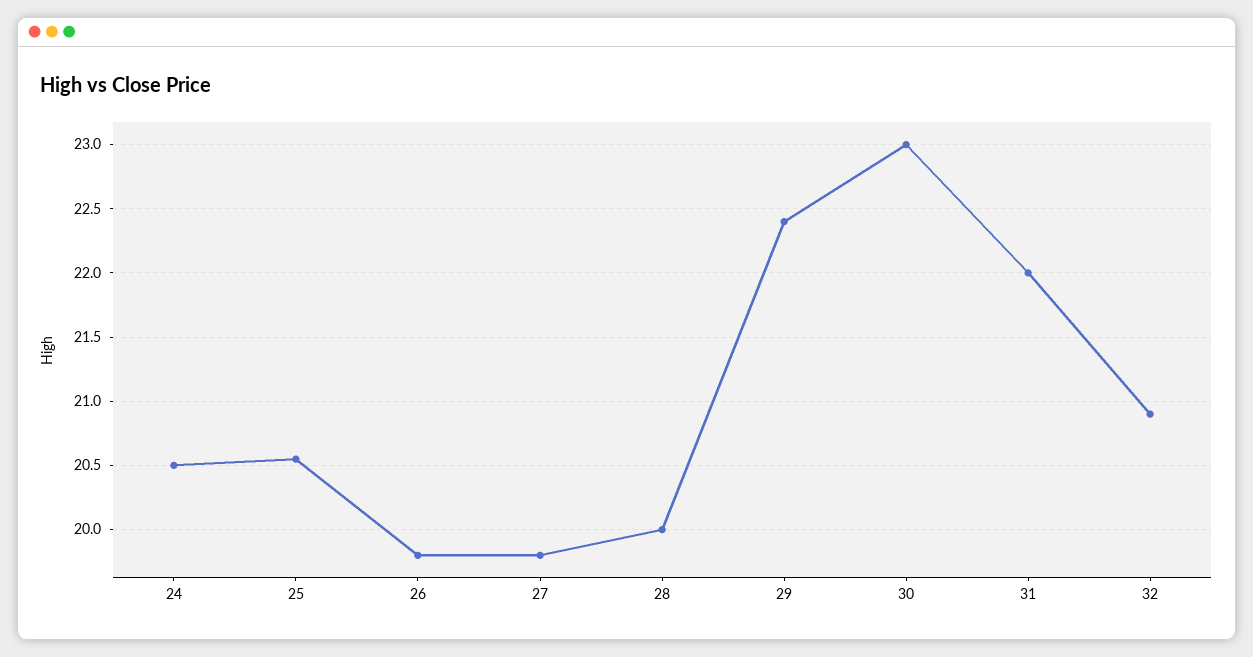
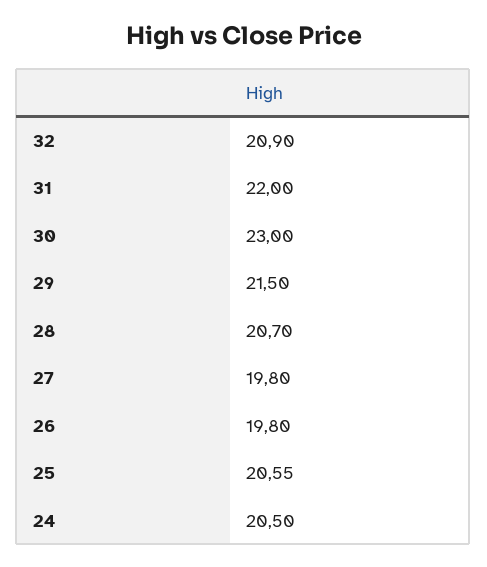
  {
    "24": 20.5,
    "25": 20.55,
    "26": 19.8,
    "27": 19.8,
-   "28": 20,
+   "28": 20.7,
-   "29": 22.4,
+   "29": 21.5,
    "30": 23,
    "31": 22,
    "32": 20.9
  }

